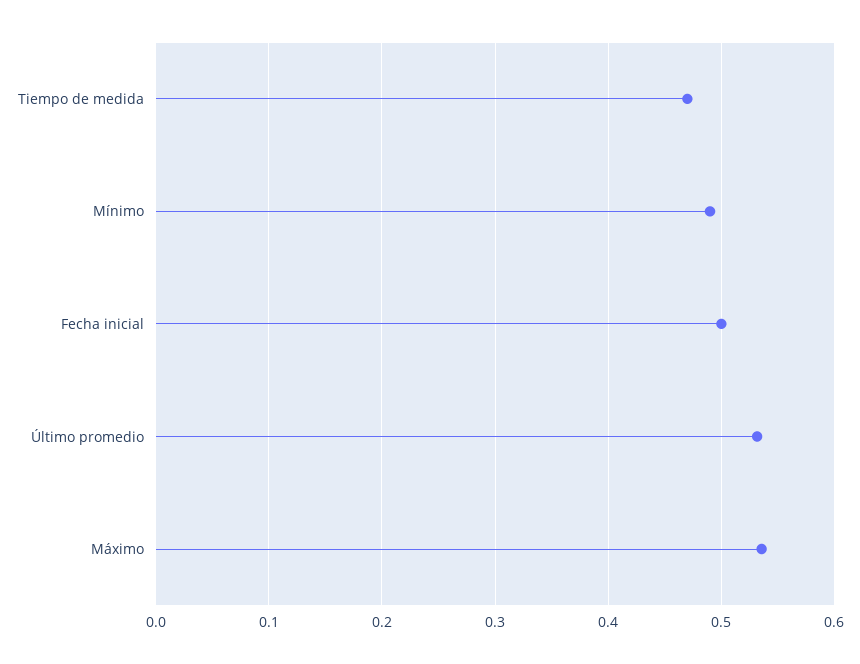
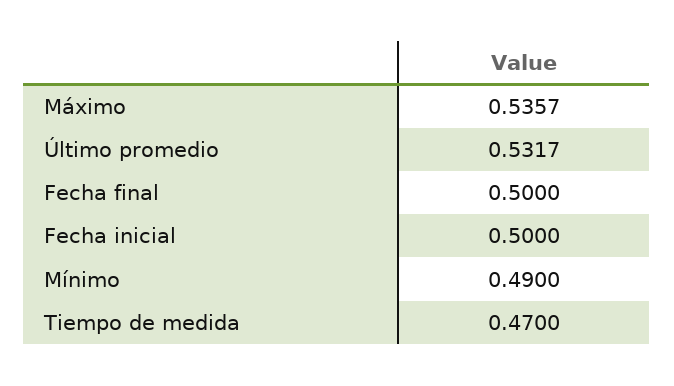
  {
    "Tiempo de medida": 0.47,
    "Mínimo": 0.49,
    "Fecha inicial": 0.5,
    "Último promedio": 0.5317,
-   "Máximo": 0.5357
+   "Máximo": 0.5357,
+   "Fecha final": 0.5
  }

